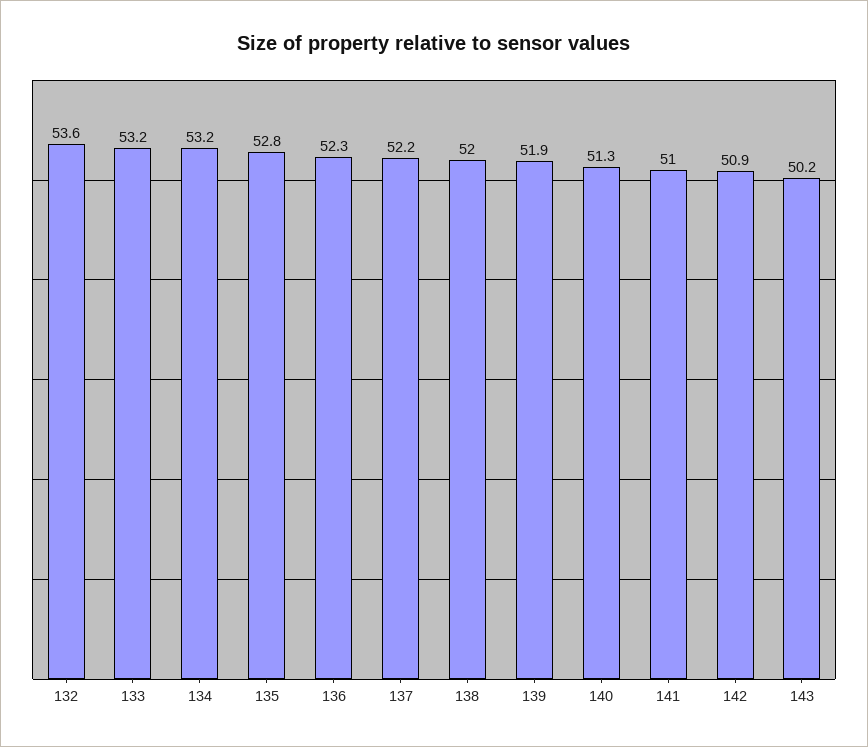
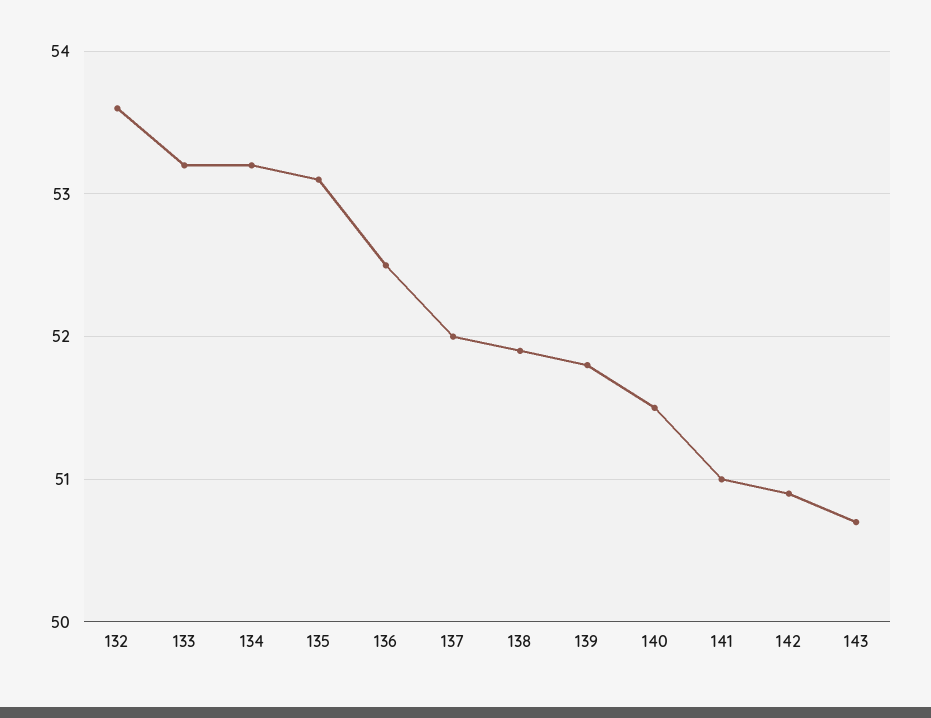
  {
    "132": 53.6,
    "133": 53.2,
    "134": 53.2,
-   "135": 52.8,
+   "135": 53.1,
-   "136": 52.3,
+   "136": 52.5,
-   "137": 52.2,
+   "137": 52,
-   "138": 52,
+   "138": 51.9,
-   "139": 51.9,
+   "139": 51.8,
-   "140": 51.3,
+   "140": 51.5,
    "141": 51,
    "142": 50.9,
-   "143": 50.2
+   "143": 50.7
  }

